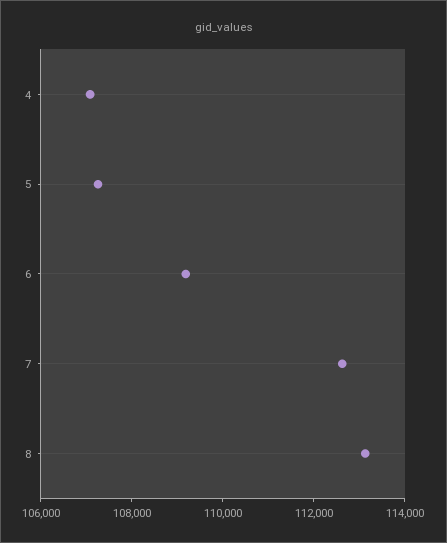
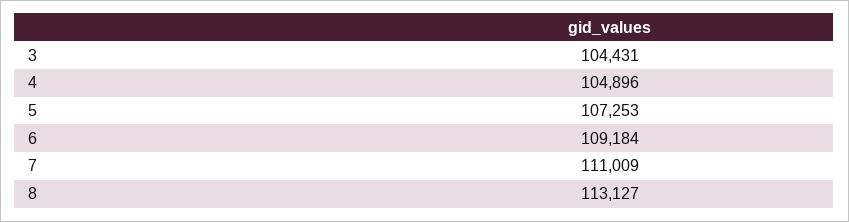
  {
-   "4": 107000,
+   "4": 104896,
    "5": 107253,
    "6": 109184,
-   "7": 112500,
+   "7": 111009,
-   "8": 113127
+   "8": 113127,
+   "3": 104431
  }

